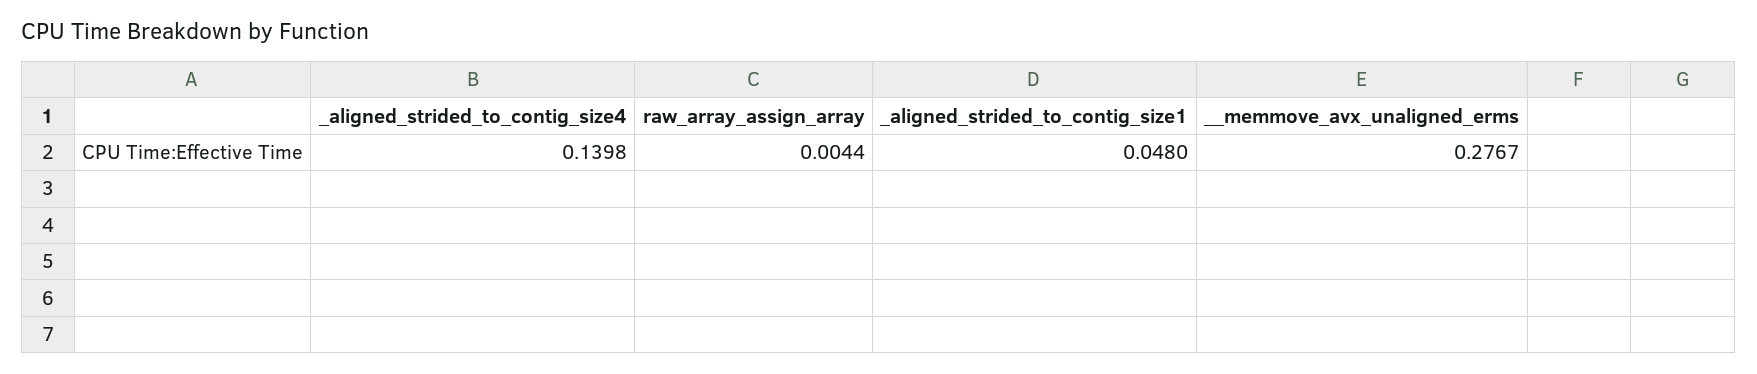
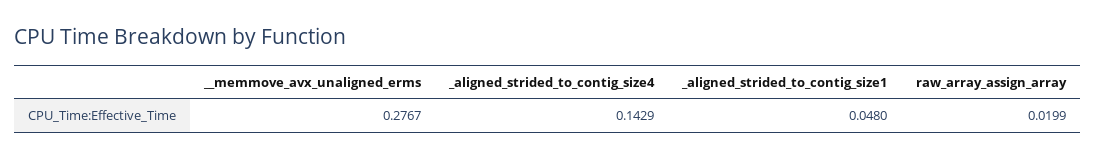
  {
-   "_aligned_strided_to_contig_size4": 0.1398,
+   "_aligned_strided_to_contig_size4": 0.1429,
-   "raw_array_assign_array": 0.0044,
+   "raw_array_assign_array": 0.0199,
    "_aligned_strided_to_contig_size1": 0.048,
    "__memmove_avx_unaligned_erms": 0.2767
  }

